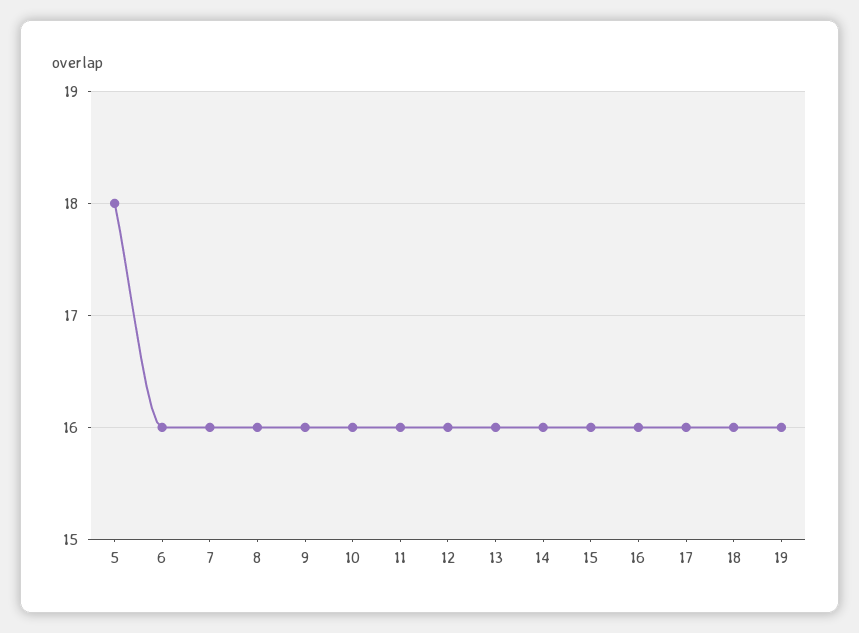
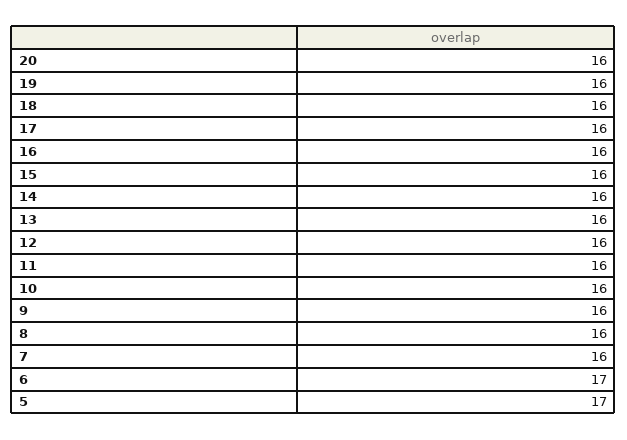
  {
-   "5": 18,
+   "5": 17,
-   "6": 16,
+   "6": 17,
    "7": 16,
    "8": 16,
    "9": 16,
    "10": 16,
    "11": 16,
    "12": 16,
    "13": 16,
    "14": 16,
    "15": 16,
    "16": 16,
    "17": 16,
    "18": 16,
-   "19": 16
+   "19": 16,
+   "20": 16
  }

